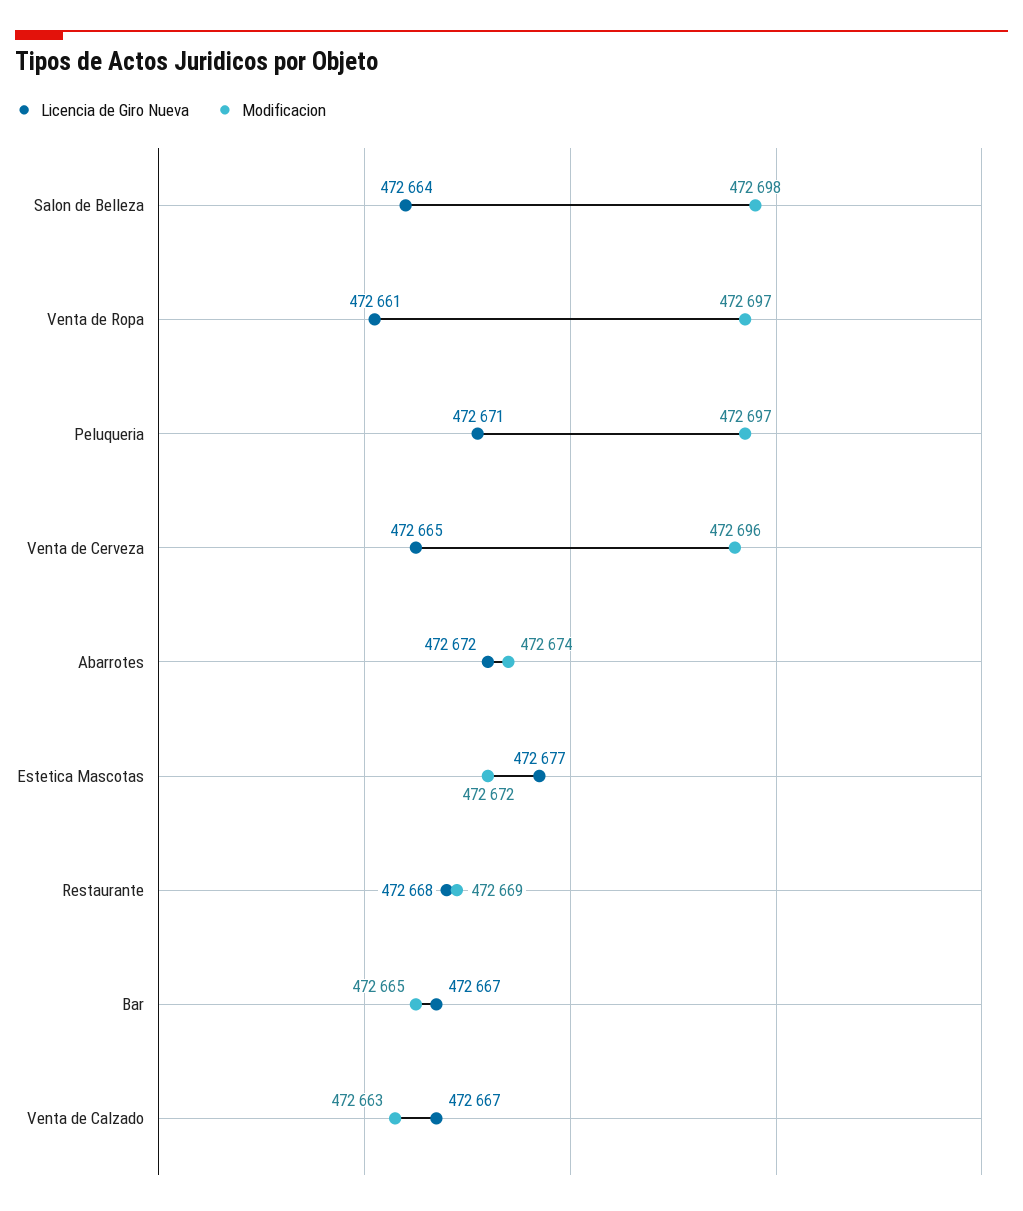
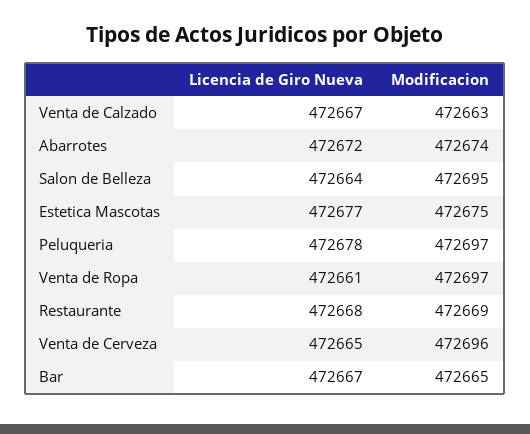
  {
    "Licencia de Giro Nueva": {
      "Salon de Belleza": 472664,
      "Venta de Ropa": 472661,
-     "Peluqueria": 472671,
+     "Peluqueria": 472678,
      "Venta de Cerveza": 472665,
      "Abarrotes": 472672,
      "Estetica Mascotas": 472677,
      "Restaurante": 472668,
      "Bar": 472667,
      "Venta de Calzado": 472667
    },
    "Modificacion": {
-     "Salon de Belleza": 472698,
+     "Salon de Belleza": 472695,
      "Venta de Ropa": 472697,
      "Peluqueria": 472697,
      "Venta de Cerveza": 472696,
      "Abarrotes": 472674,
-     "Estetica Mascotas": 472672,
+     "Estetica Mascotas": 472675,
      "Restaurante": 472669,
      "Bar": 472665,
      "Venta de Calzado": 472663
    }
  }

